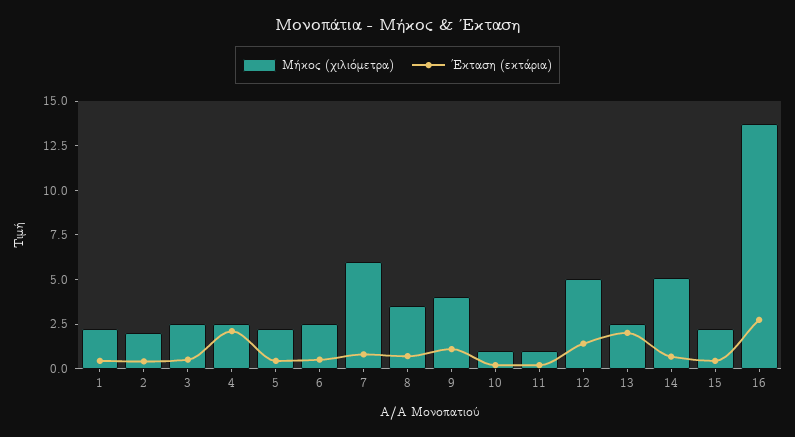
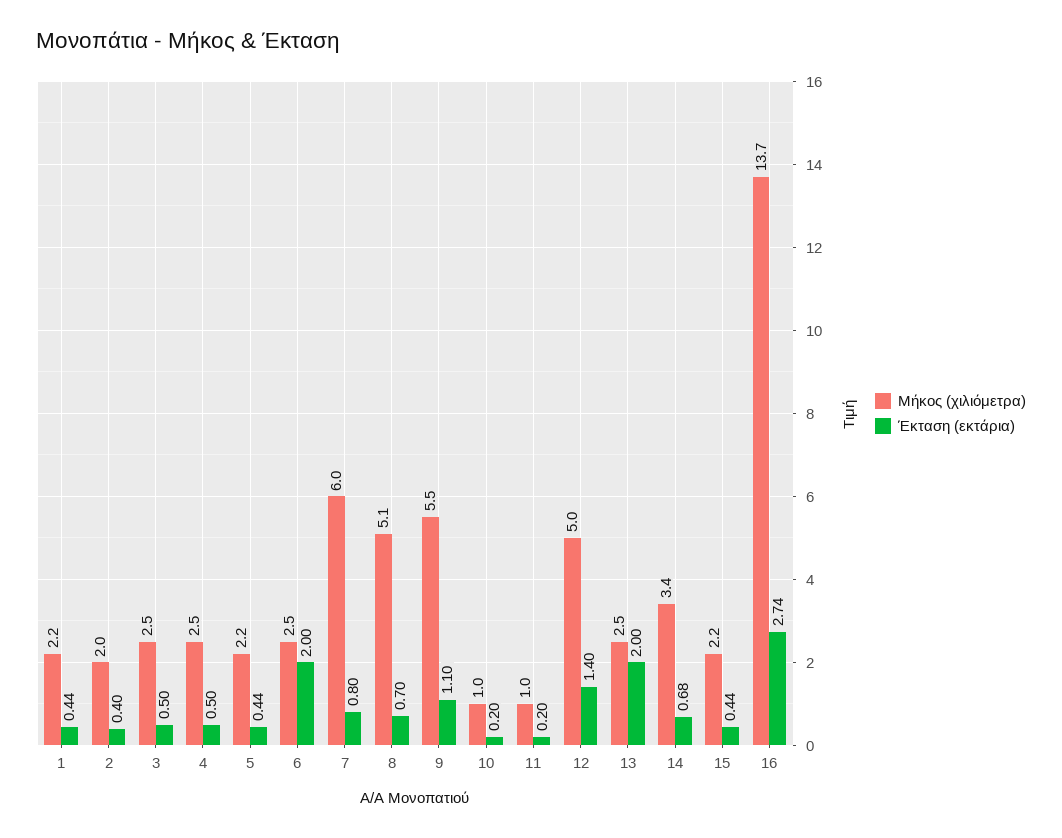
  {
    "Μήκος (χιλιόμετρα)": {
      "1": 2.2,
      "2": 2,
      "3": 2.5,
      "4": 2.5,
      "5": 2.2,
      "6": 2.5,
      "7": 6,
-     "8": 3.5,
+     "8": 5.1,
-     "9": 4,
+     "9": 5.5,
      "10": 1,
      "11": 1,
      "12": 5,
      "13": 2.5,
-     "14": 5,
+     "14": 3.4,
      "15": 2.2,
      "16": 13.7
    },
    "Έκταση (εκτάρια)": {
      "1": 0.44,
      "2": 0.4,
      "3": 0.5,
-     "4": 2,
+     "4": 0.5,
      "5": 0.44,
-     "6": 0.5,
+     "6": 2,
      "7": 0.8,
      "8": 0.7,
      "9": 1.1,
      "10": 0.2,
      "11": 0.2,
      "12": 1.4,
      "13": 2,
      "14": 0.68,
      "15": 0.44,
      "16": 2.74
    }
  }

